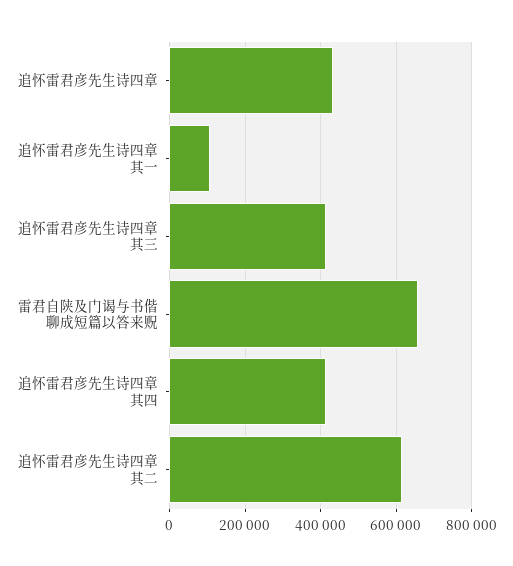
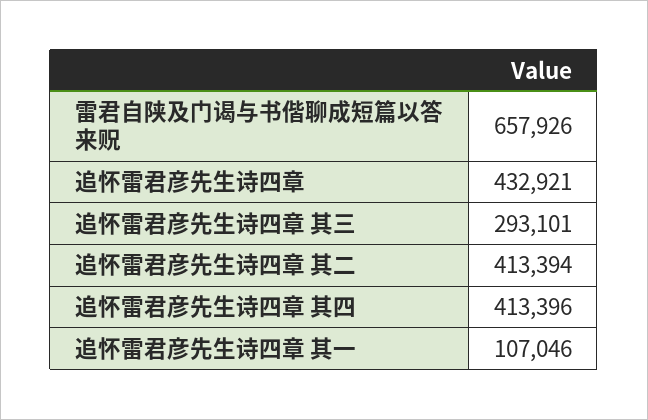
  {
    "追怀雷君彦先生诗四章": 432921,
    "追怀雷君彦先生诗四章 其一": 107046,
-   "追怀雷君彦先生诗四章 其三": 420000,
+   "追怀雷君彦先生诗四章 其三": 293101,
    "雷君自陕及门谒与书偕聊成短篇以答来贶": 657926,
    "追怀雷君彦先生诗四章 其四": 413396,
-   "追怀雷君彦先生诗四章 其二": 620000
+   "追怀雷君彦先生诗四章 其二": 413394
  }

